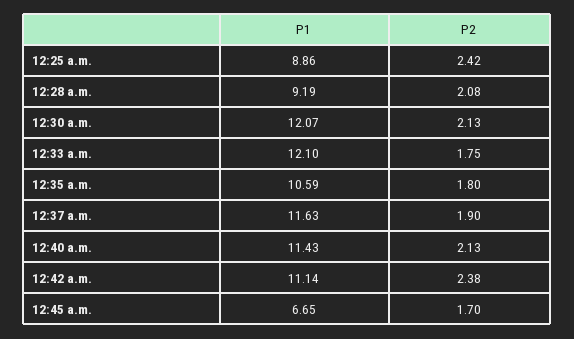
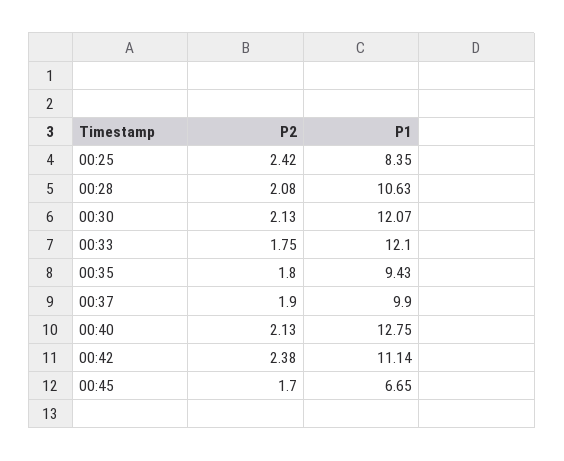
  {
    "P1": {
-     "12:25 a.m.": 8.86,
+     "12:25 a.m.": 8.35,
-     "12:28 a.m.": 9.19,
+     "12:28 a.m.": 10.63,
      "12:30 a.m.": 12.07,
      "12:33 a.m.": 12.1,
-     "12:35 a.m.": 10.59,
+     "12:35 a.m.": 9.43,
-     "12:37 a.m.": 11.63,
+     "12:37 a.m.": 9.9,
-     "12:40 a.m.": 11.43,
+     "12:40 a.m.": 12.75,
      "12:42 a.m.": 11.14,
      "12:45 a.m.": 6.65
    },
    "P2": {
      "12:25 a.m.": 2.42,
      "12:28 a.m.": 2.08,
      "12:30 a.m.": 2.13,
      "12:33 a.m.": 1.75,
      "12:35 a.m.": 1.8,
      "12:37 a.m.": 1.9,
      "12:40 a.m.": 2.13,
      "12:42 a.m.": 2.38,
      "12:45 a.m.": 1.7
    }
  }

